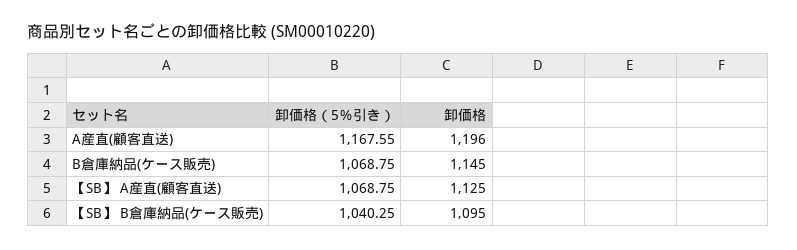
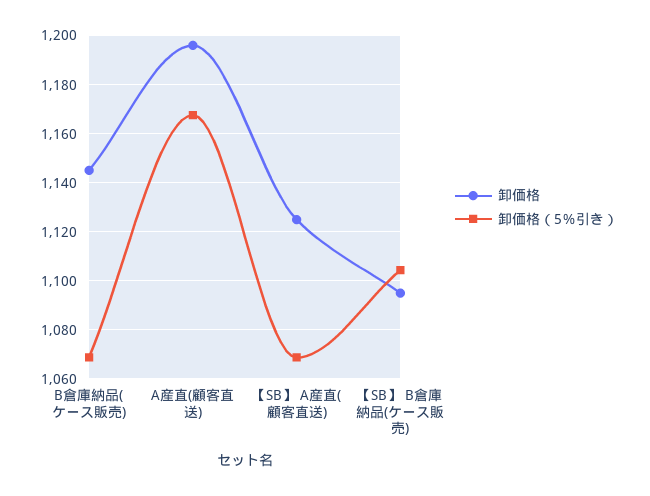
  {
    "卸価格（5％引き）": {
      "A産直(顧客直送)": 1167.55,
      "B倉庫納品(ケース販売)": 1068.75,
      "【SB】 A産直(顧客直送)": 1068.75,
-     "【SB】 B倉庫納品(ケース販売)": 1040.25
+     "【SB】 B倉庫納品(ケース販売)": 1105
    },
    "卸価格": {
      "A産直(顧客直送)": 1196,
      "B倉庫納品(ケース販売)": 1145,
      "【SB】 A産直(顧客直送)": 1125,
      "【SB】 B倉庫納品(ケース販売)": 1095
    }
  }

